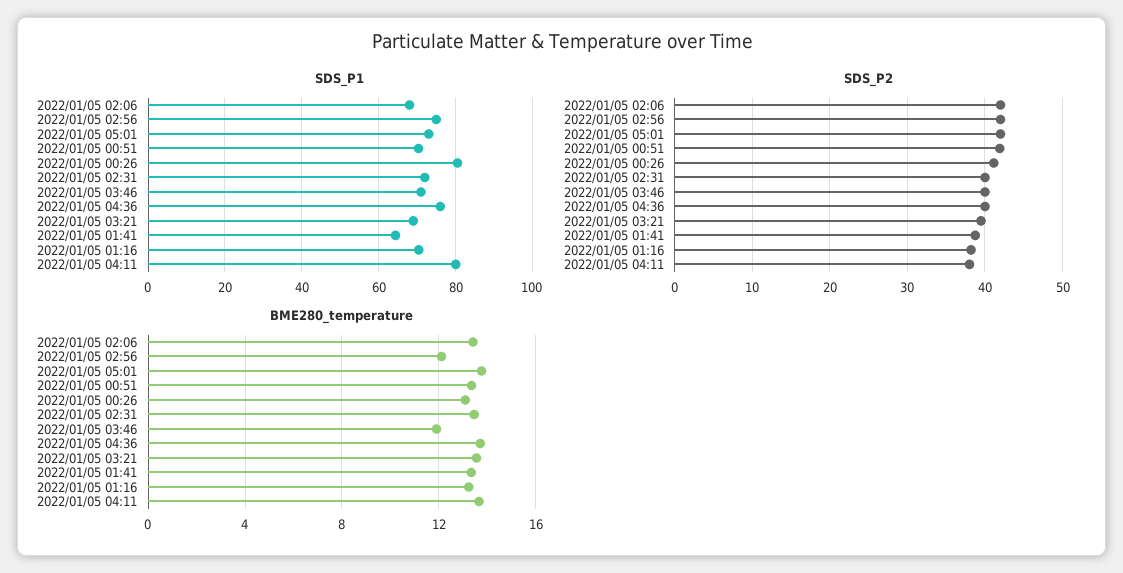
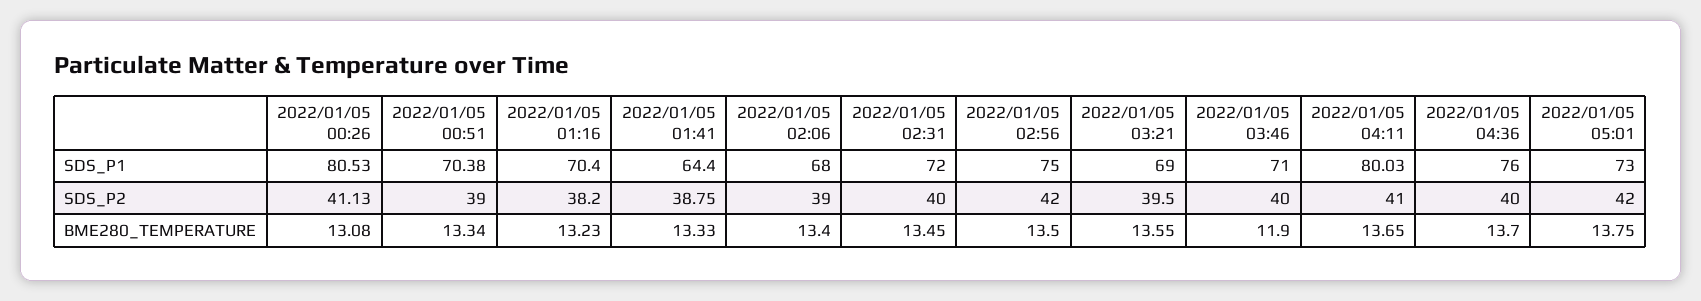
  {
    "SDS_P1": {
      "2022/01/05 02:06": 68,
      "2022/01/05 02:56": 75,
      "2022/01/05 05:01": 73,
      "2022/01/05 00:51": 70.38,
      "2022/01/05 00:26": 80.53,
      "2022/01/05 02:31": 72,
      "2022/01/05 03:46": 71,
      "2022/01/05 04:36": 76,
      "2022/01/05 03:21": 69,
      "2022/01/05 01:41": 64.4,
      "2022/01/05 01:16": 70.4,
      "2022/01/05 04:11": 80.03
    },
    "SDS_P2": {
-     "2022/01/05 02:06": 42,
+     "2022/01/05 02:06": 39,
      "2022/01/05 02:56": 42,
      "2022/01/05 05:01": 42,
-     "2022/01/05 00:51": 42,
+     "2022/01/05 00:51": 39,
      "2022/01/05 00:26": 41.13,
      "2022/01/05 02:31": 40,
      "2022/01/05 03:46": 40,
      "2022/01/05 04:36": 40,
      "2022/01/05 03:21": 39.5,
      "2022/01/05 01:41": 38.75,
      "2022/01/05 01:16": 38.2,
-     "2022/01/05 04:11": 38
+     "2022/01/05 04:11": 41
    },
    "BME280_temperature": {
      "2022/01/05 02:06": 13.4,
-     "2022/01/05 02:56": 12,
+     "2022/01/05 02:56": 13.5,
      "2022/01/05 05:01": 13.75,
      "2022/01/05 00:51": 13.34,
      "2022/01/05 00:26": 13.08,
      "2022/01/05 02:31": 13.45,
      "2022/01/05 03:46": 11.9,
      "2022/01/05 04:36": 13.7,
      "2022/01/05 03:21": 13.55,
      "2022/01/05 01:41": 13.33,
      "2022/01/05 01:16": 13.23,
      "2022/01/05 04:11": 13.65
    }
  }

